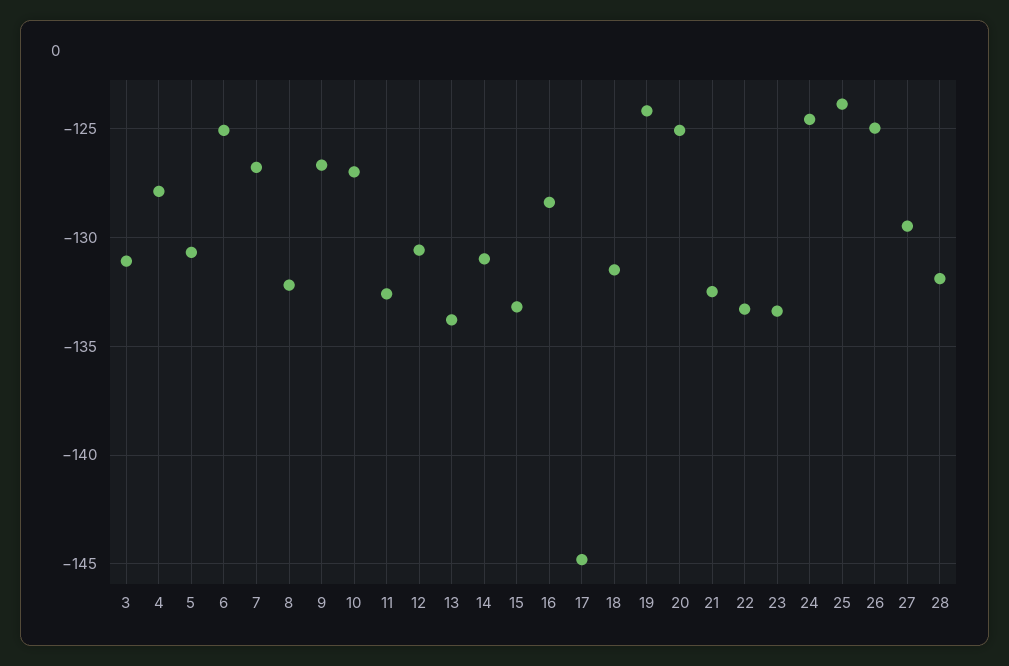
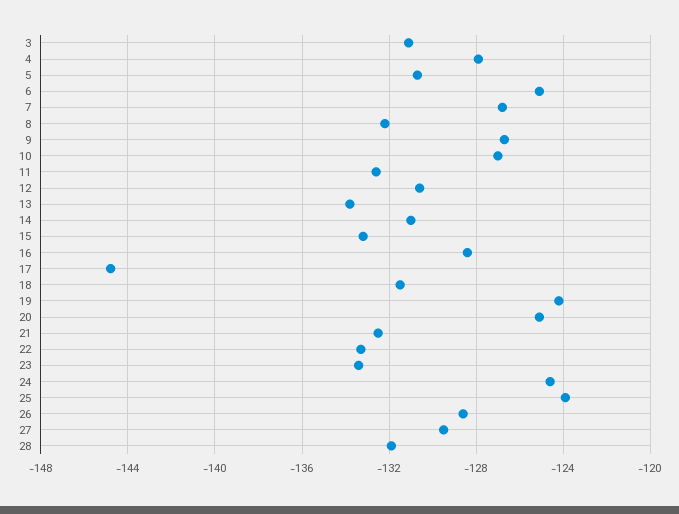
  {
    "3": -131,
    "4": -128,
    "5": -130.5,
    "6": -125,
    "7": -127,
    "8": -132,
    "9": -126.5,
    "10": -127,
    "11": -132.5,
    "12": -130.5,
    "13": -134,
    "14": -131,
    "15": -133,
    "16": -128.5,
    "17": -145,
    "18": -131.5,
    "19": -124,
    "20": -125,
    "21": -132.5,
    "22": -133.5,
    "23": -133.5,
    "24": -124.5,
    "25": -124,
-   "26": -125,
+   "26": -128.5,
    "27": -129.5,
    "28": -132
  }

